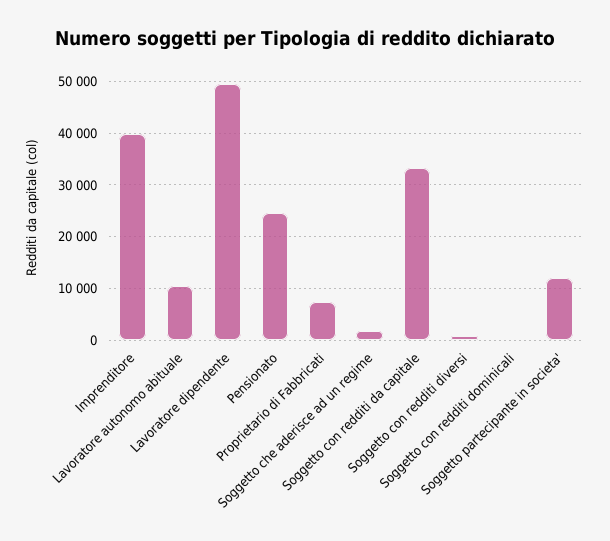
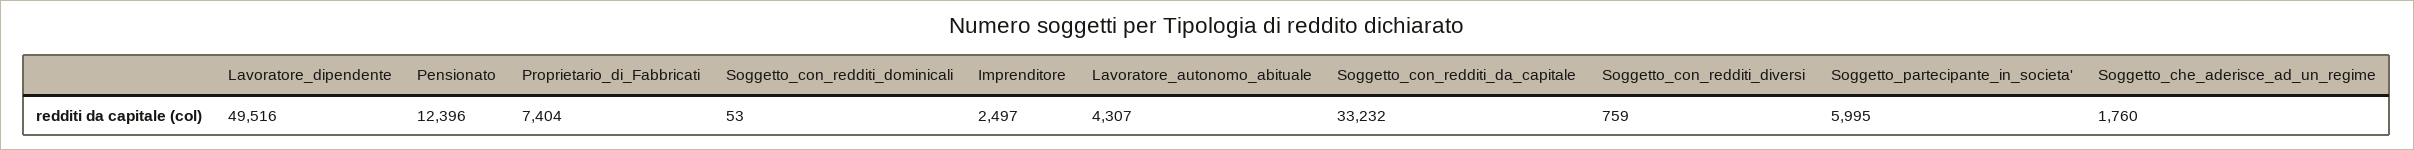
  {
-   "Imprenditore": 40000,
+   "Imprenditore": 2497,
-   "Lavoratore autonomo abituale": 10000,
+   "Lavoratore autonomo abituale": 4307,
    "Lavoratore dipendente": 49516,
-   "Pensionato": 24000,
+   "Pensionato": 12396,
    "Proprietario di Fabbricati": 7404,
    "Soggetto che aderisce ad un regime": 1760,
    "Soggetto con redditi da capitale": 33232,
    "Soggetto con redditi diversi": 759,
    "Soggetto con redditi dominicali": 53,
-   "Soggetto partecipante in societa'": 12000
+   "Soggetto partecipante in societa'": 5995
  }

